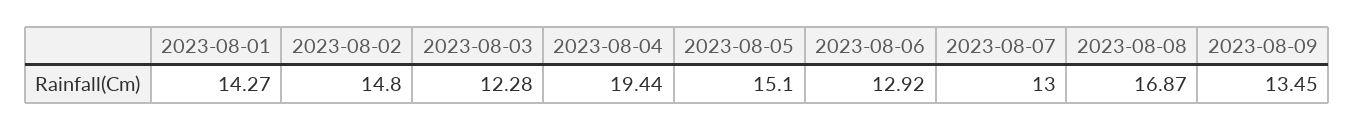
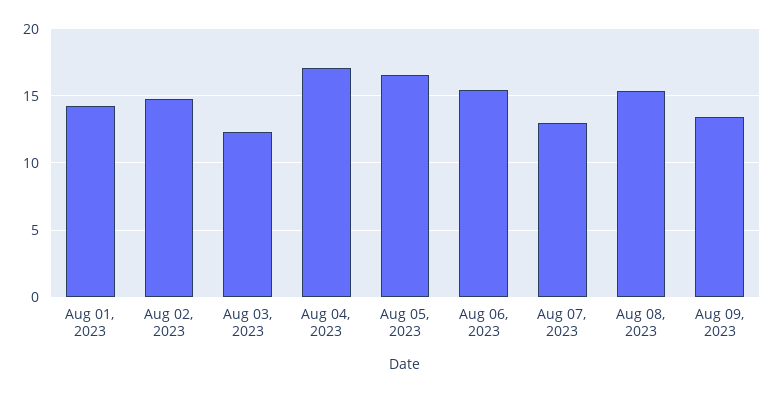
  {
    "2023-08-01": 14.27,
    "2023-08-02": 14.8,
    "2023-08-03": 12.28,
-   "2023-08-04": 19.44,
+   "2023-08-04": 17,
-   "2023-08-05": 15.1,
+   "2023-08-05": 16.5,
-   "2023-08-06": 12.92,
+   "2023-08-06": 15.5,
    "2023-08-07": 13,
-   "2023-08-08": 16.87,
+   "2023-08-08": 15.5,
    "2023-08-09": 13.45
  }

